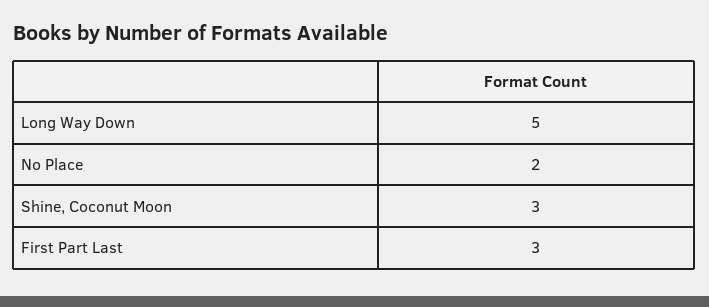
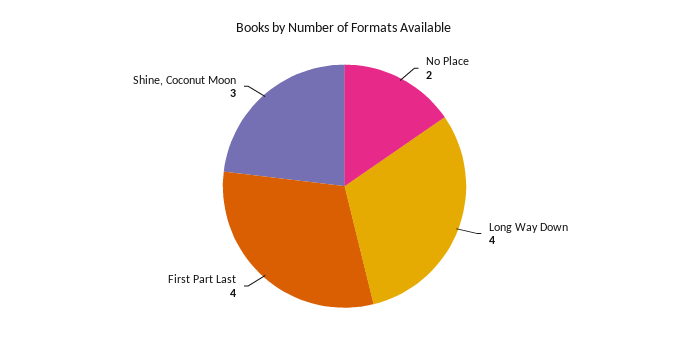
  {
-   "Long Way Down": 5,
+   "Long Way Down": 4,
    "No Place": 2,
    "Shine, Coconut Moon": 3,
-   "First Part Last": 3
+   "First Part Last": 4
  }

